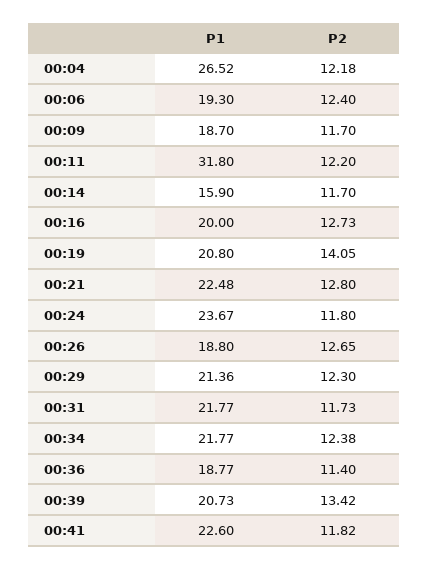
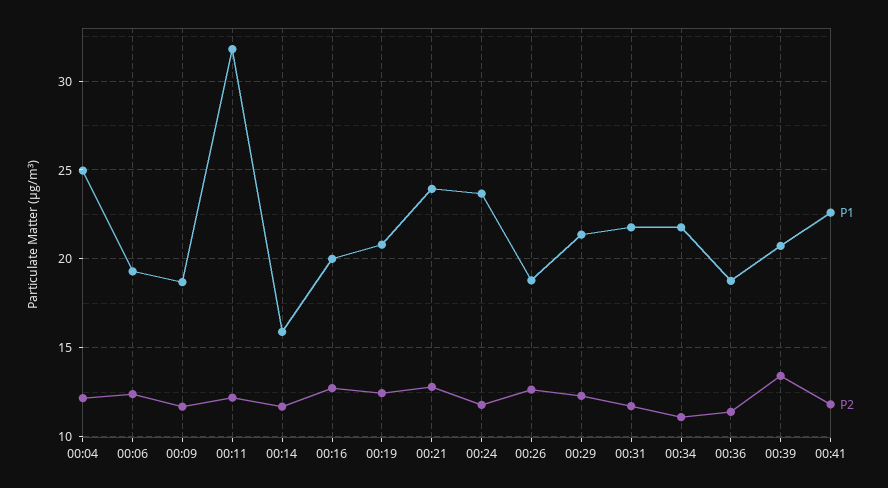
  {
    "P1": {
-     "00:04": 26.52,
+     "00:04": 25,
      "00:06": 19.3,
      "00:09": 18.7,
      "00:11": 31.8,
      "00:14": 15.9,
      "00:16": 20,
      "00:19": 20.8,
-     "00:21": 22.48,
+     "00:21": 24,
      "00:24": 23.67,
      "00:26": 18.8,
      "00:29": 21.36,
      "00:31": 21.77,
      "00:34": 21.77,
      "00:36": 18.77,
      "00:39": 20.73,
      "00:41": 22.6
    },
    "P2": {
      "00:04": 12.18,
      "00:06": 12.4,
      "00:09": 11.7,
      "00:11": 12.2,
      "00:14": 11.7,
      "00:16": 12.73,
-     "00:19": 14.05,
+     "00:19": 12.5,
      "00:21": 12.8,
      "00:24": 11.8,
      "00:26": 12.65,
      "00:29": 12.3,
      "00:31": 11.73,
-     "00:34": 12.38,
+     "00:34": 11,
      "00:36": 11.4,
      "00:39": 13.42,
      "00:41": 11.82
    }
  }

